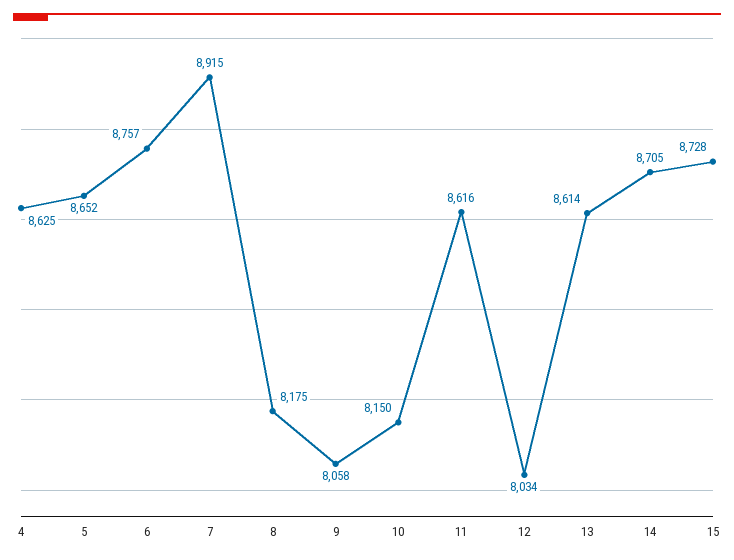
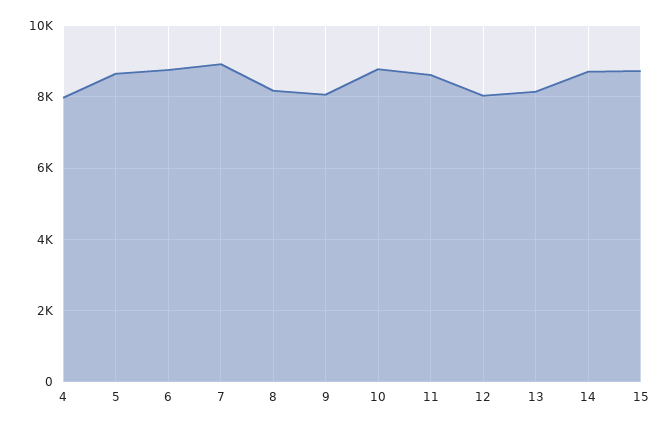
  {
-   "4": 8625,
+   "4": 8000,
    "5": 8652,
    "6": 8757,
    "7": 8915,
    "8": 8175,
    "9": 8058,
-   "10": 8150,
+   "10": 8800,
    "11": 8616,
    "12": 8034,
-   "13": 8614,
+   "13": 8200,
    "14": 8705,
    "15": 8728
  }

